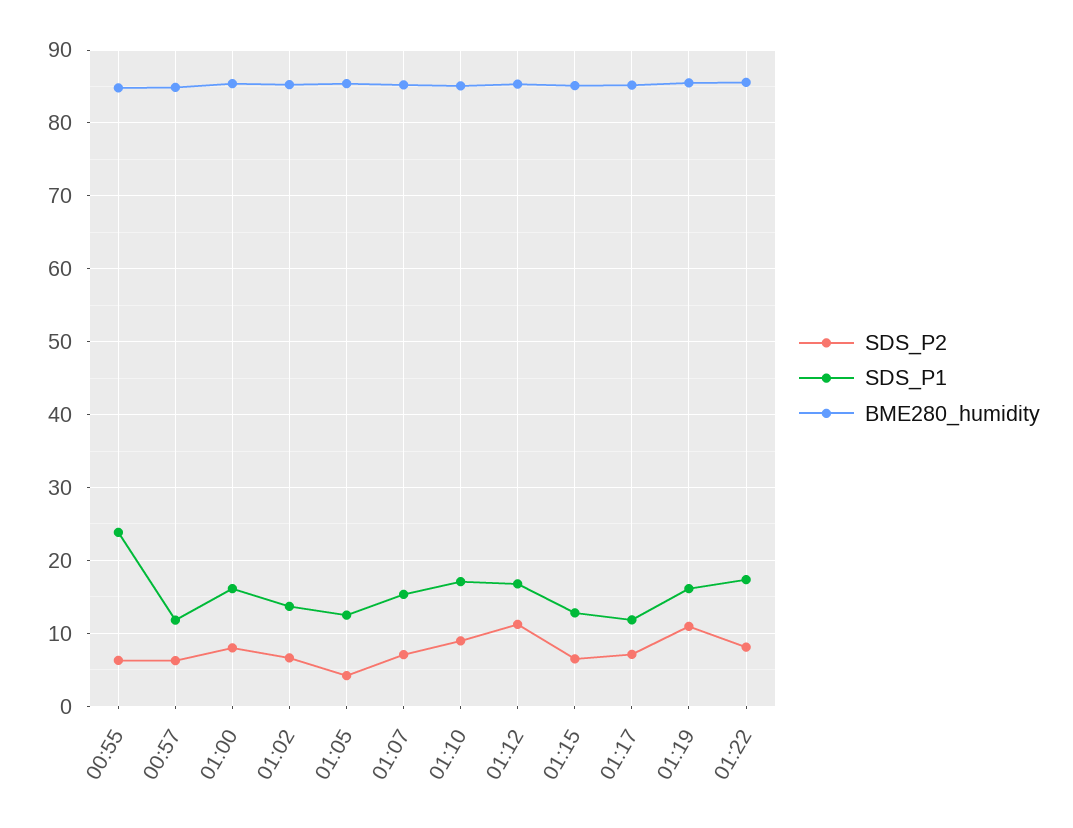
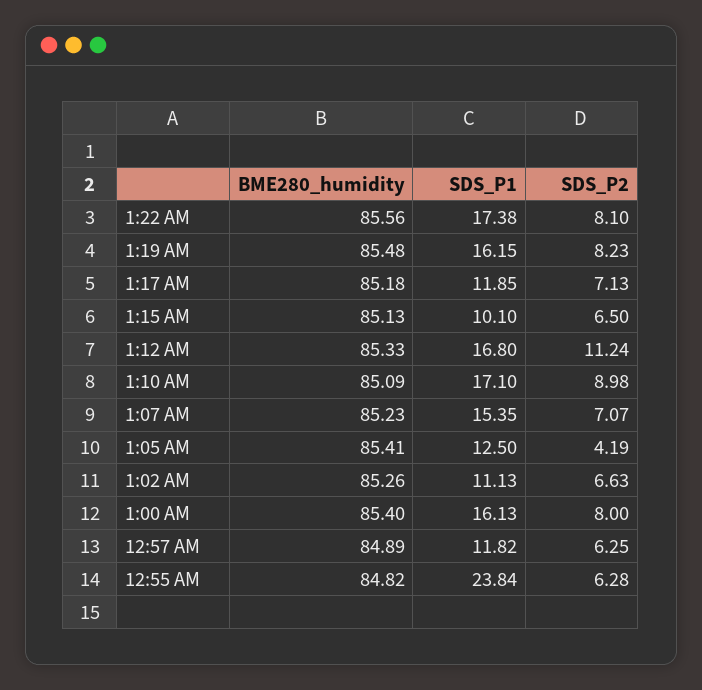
  {
    "SDS_P2": {
      "00:55": 6.28,
      "00:57": 6.25,
      "01:00": 8,
      "01:02": 6.63,
      "01:05": 4.19,
      "01:07": 7.07,
      "01:10": 8.98,
      "01:12": 11.24,
      "01:15": 6.5,
      "01:17": 7.13,
-     "01:19": 11,
+     "01:19": 8.23,
      "01:22": 8.1
    },
    "SDS_P1": {
      "00:55": 23.84,
      "00:57": 11.82,
      "01:00": 16.13,
-     "01:02": 14,
+     "01:02": 11.13,
      "01:05": 12.5,
      "01:07": 15.35,
      "01:10": 17.1,
      "01:12": 16.8,
-     "01:15": 13,
+     "01:15": 10.1,
      "01:17": 11.85,
      "01:19": 16.15,
      "01:22": 17.38
    },
    "BME280_humidity": {
      "00:55": 84.82,
      "00:57": 84.89,
      "01:00": 85.4,
      "01:02": 85.26,
      "01:05": 85.41,
      "01:07": 85.23,
      "01:10": 85.09,
      "01:12": 85.33,
      "01:15": 85.13,
      "01:17": 85.18,
      "01:19": 85.48,
      "01:22": 85.56
    }
  }

